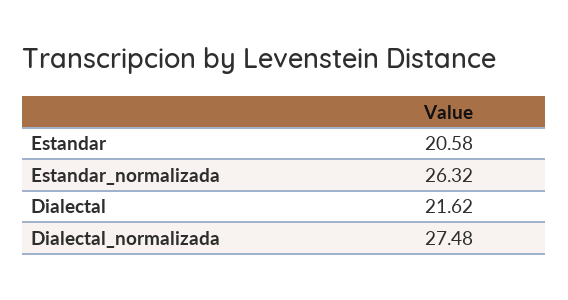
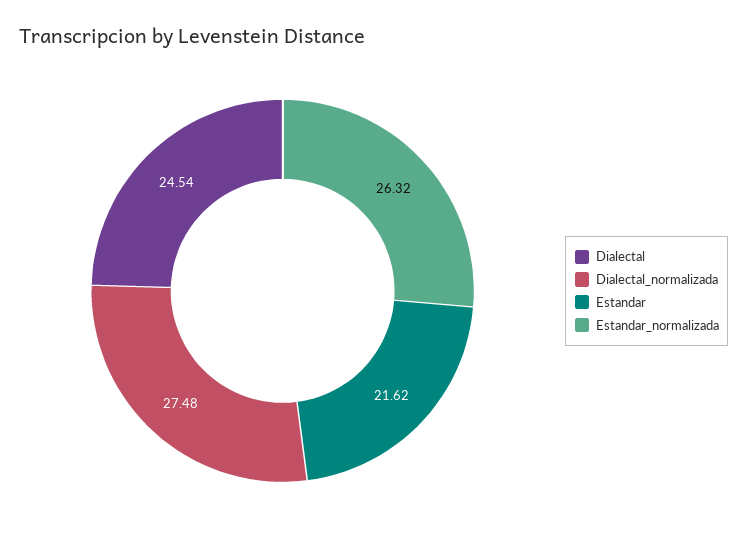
  {
-   "Estandar": 20.58,
+   "Estandar": 21.62,
    "Estandar_normalizada": 26.32,
-   "Dialectal": 21.62,
+   "Dialectal": 24.54,
    "Dialectal_normalizada": 27.48
  }

